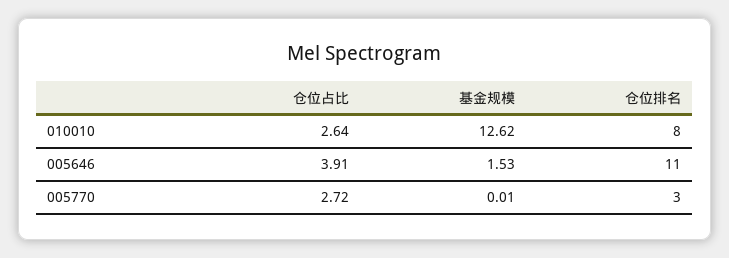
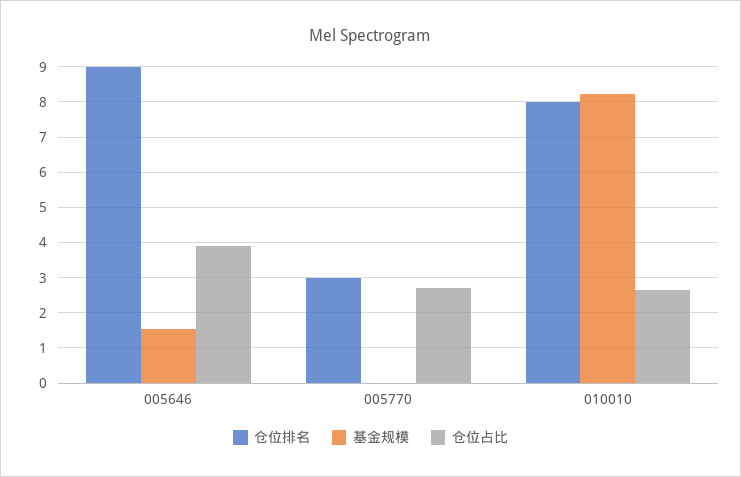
  {
    "仓位占比": {
      "010010": 2.64,
      "005646": 3.91,
      "005770": 2.72
    },
    "基金规模": {
-     "010010": 12.62,
+     "010010": 8.2,
      "005646": 1.53,
      "005770": 0.01
    },
    "仓位排名": {
      "010010": 8,
-     "005646": 11,
+     "005646": 9,
      "005770": 3
    }
  }

